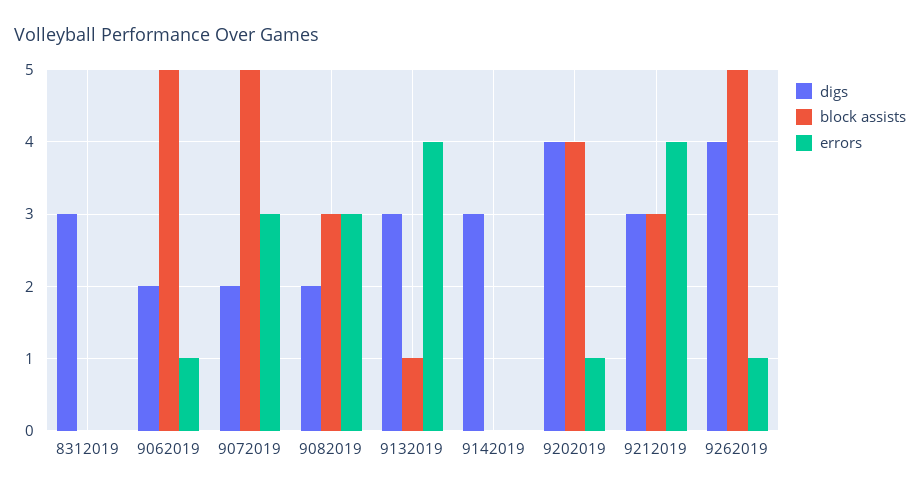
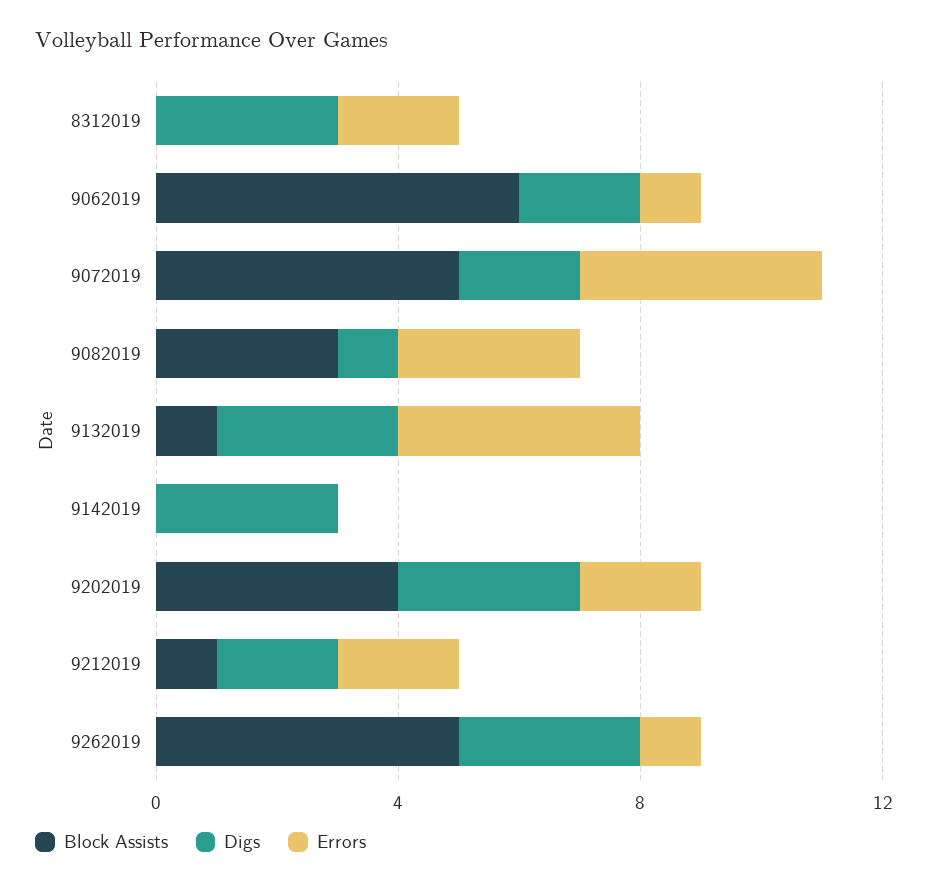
  {
    "digs": {
      "8312019": 3,
      "9062019": 2,
      "9072019": 2,
-     "9082019": 2,
+     "9082019": 1,
      "9132019": 3,
      "9142019": 3,
-     "9202019": 4,
+     "9202019": 3,
-     "9212019": 3,
+     "9212019": 2,
-     "9262019": 4
+     "9262019": 3
    },
    "block assists": {
      "8312019": 0,
-     "9062019": 5,
+     "9062019": 6,
      "9072019": 5,
      "9082019": 3,
      "9132019": 1,
      "9142019": 0,
      "9202019": 4,
-     "9212019": 3,
+     "9212019": 1,
      "9262019": 5
    },
    "errors": {
-     "8312019": 0,
+     "8312019": 2,
      "9062019": 1,
-     "9072019": 3,
+     "9072019": 4,
      "9082019": 3,
      "9132019": 4,
      "9142019": 0,
-     "9202019": 1,
+     "9202019": 2,
-     "9212019": 4,
+     "9212019": 2,
      "9262019": 1
    }
  }

